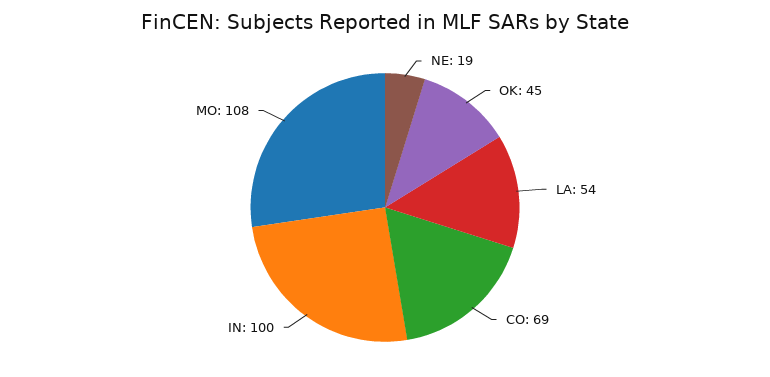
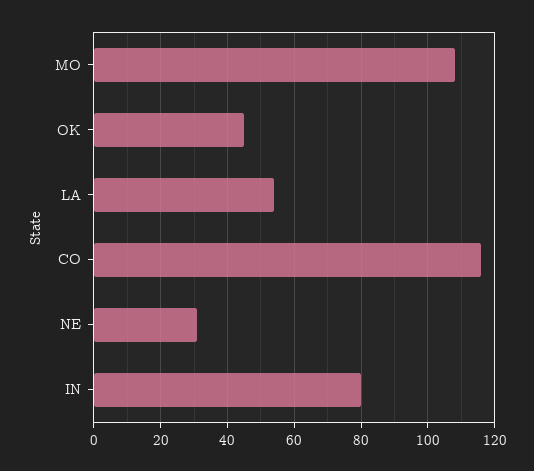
  {
-   "NE": 19,
+   "NE": 30,
    "OK": 45,
    "LA": 54,
-   "CO": 69,
+   "CO": 115,
-   "IN": 100,
+   "IN": 80,
    "MO": 108
  }

